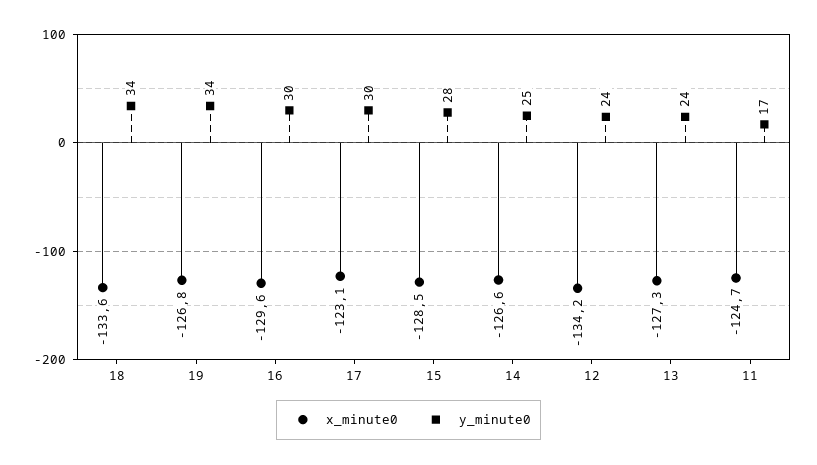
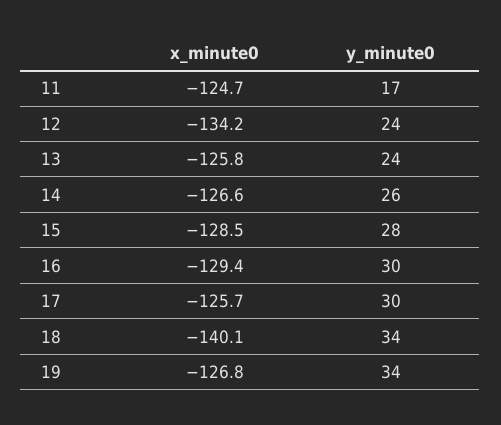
  {
    "x_minute0": {
-     "18": -133.6,
+     "18": -140.1,
      "19": -126.8,
-     "16": -129.6,
+     "16": -129.4,
-     "17": -123.1,
+     "17": -125.7,
      "15": -128.5,
      "14": -126.6,
      "12": -134.2,
-     "13": -127.3,
+     "13": -125.8,
      "11": -124.7
    },
    "y_minute0": {
      "18": 34,
      "19": 34,
      "16": 30,
      "17": 30,
      "15": 28,
-     "14": 25,
+     "14": 26,
      "12": 24,
      "13": 24,
      "11": 17
    }
  }

